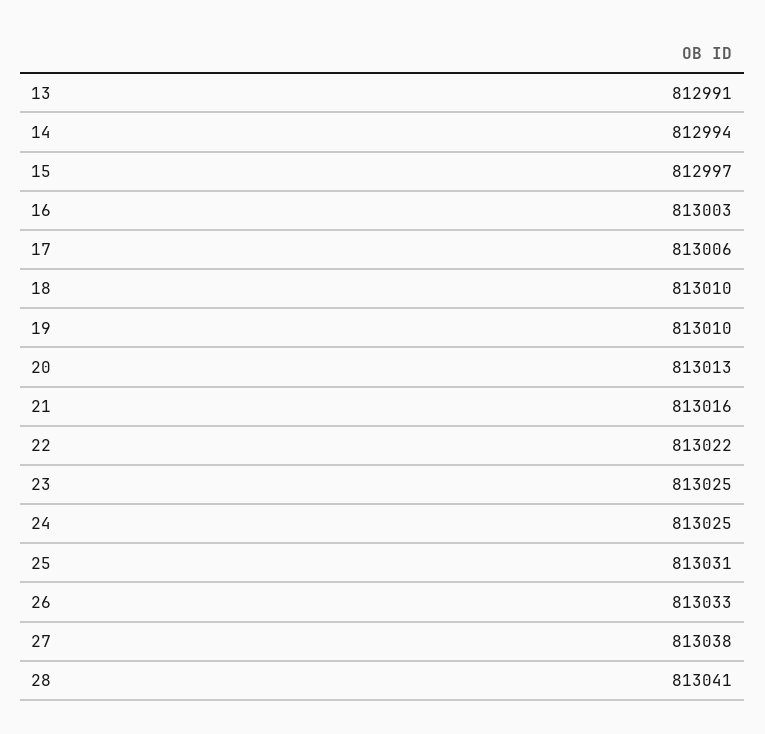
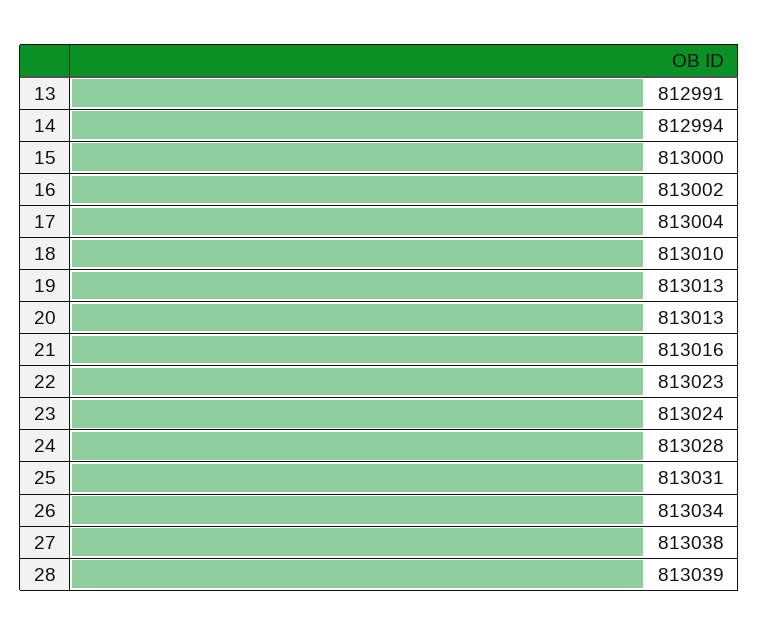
  {
    "13": 812991,
    "14": 812994,
-   "15": 812997,
+   "15": 813000,
-   "16": 813003,
+   "16": 813002,
-   "17": 813006,
+   "17": 813004,
    "18": 813010,
-   "19": 813010,
+   "19": 813013,
    "20": 813013,
    "21": 813016,
-   "22": 813022,
+   "22": 813023,
-   "23": 813025,
+   "23": 813024,
-   "24": 813025,
+   "24": 813028,
    "25": 813031,
-   "26": 813033,
+   "26": 813034,
    "27": 813038,
-   "28": 813041
+   "28": 813039
  }

